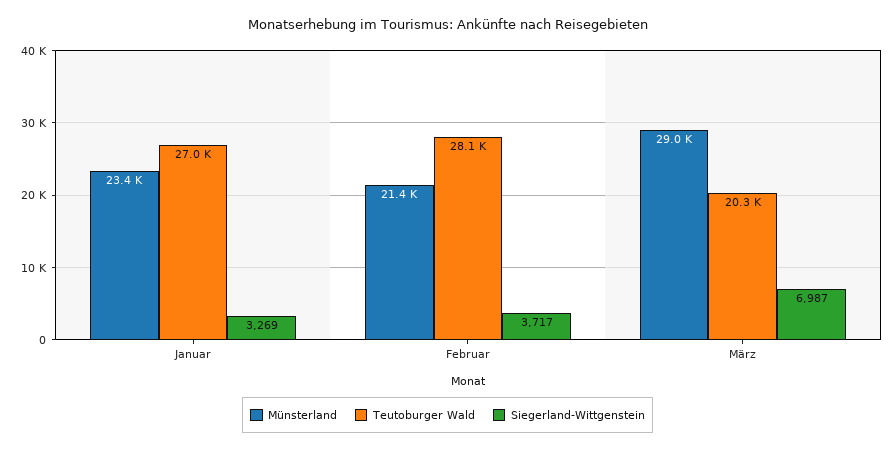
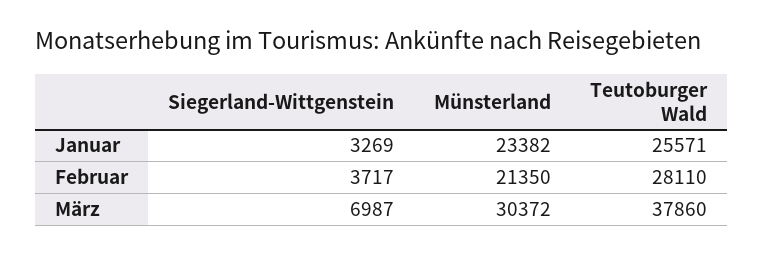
  {
    "Münsterland": {
      "Januar": 23382,
      "Februar": 21350,
-     "März": 29000
+     "März": 30372
    },
    "Teutoburger Wald": {
-     "Januar": 27000,
+     "Januar": 25571,
      "Februar": 28110,
-     "März": 20300
+     "März": 37860
    },
    "Siegerland-Wittgenstein": {
      "Januar": 3269,
      "Februar": 3717,
      "März": 6987
    }
  }

